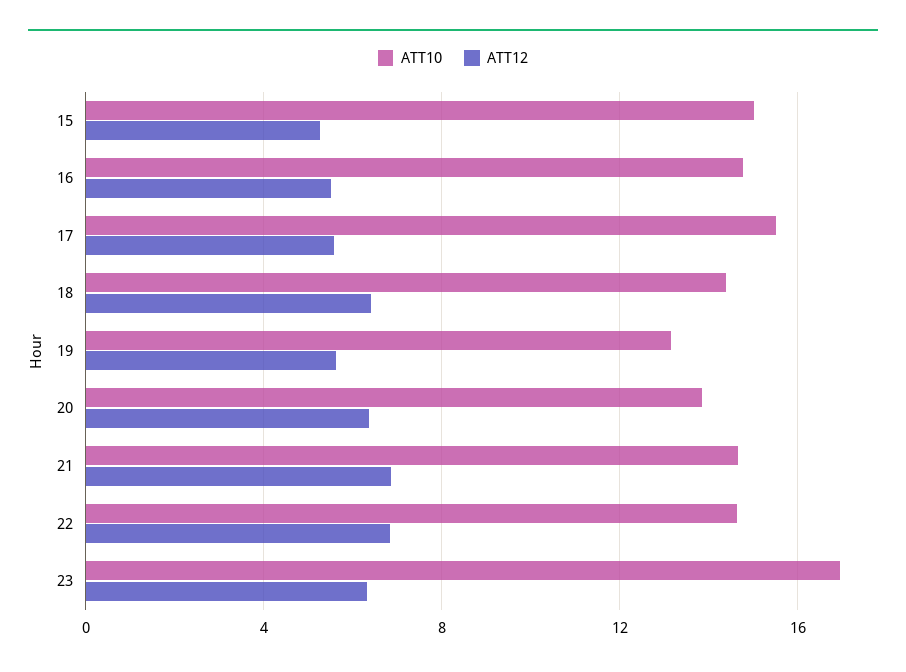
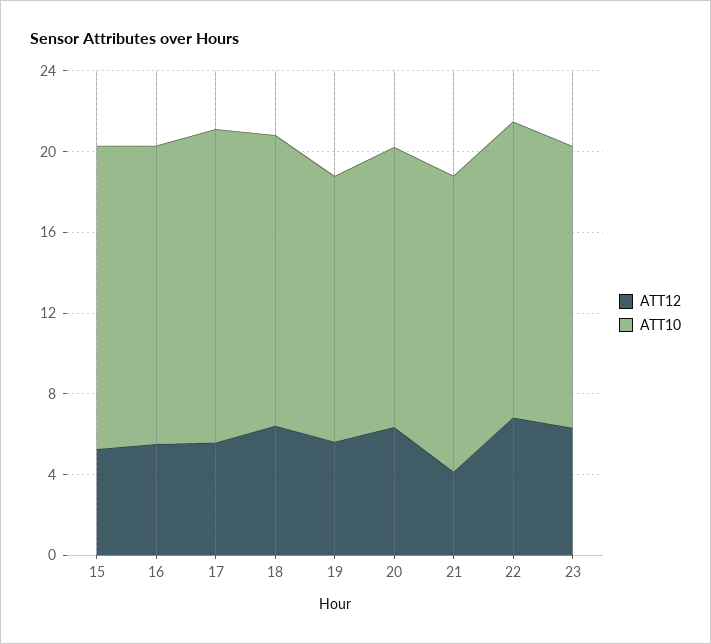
  {
    "ATT10": {
      "15": 15,
      "16": 15,
      "17": 15.5,
      "18": 14.5,
      "19": 13,
      "20": 14,
      "21": 14.5,
      "22": 14.5,
-     "23": 17
+     "23": 14
    },
    "ATT12": {
      "15": 5.5,
      "16": 5.5,
      "17": 5.5,
      "18": 6.5,
      "19": 5.5,
      "20": 6.5,
-     "21": 7,
+     "21": 4,
      "22": 7,
      "23": 6.5
    }
  }

